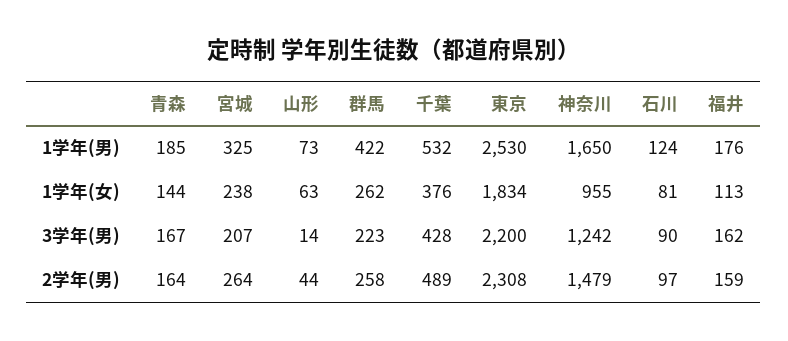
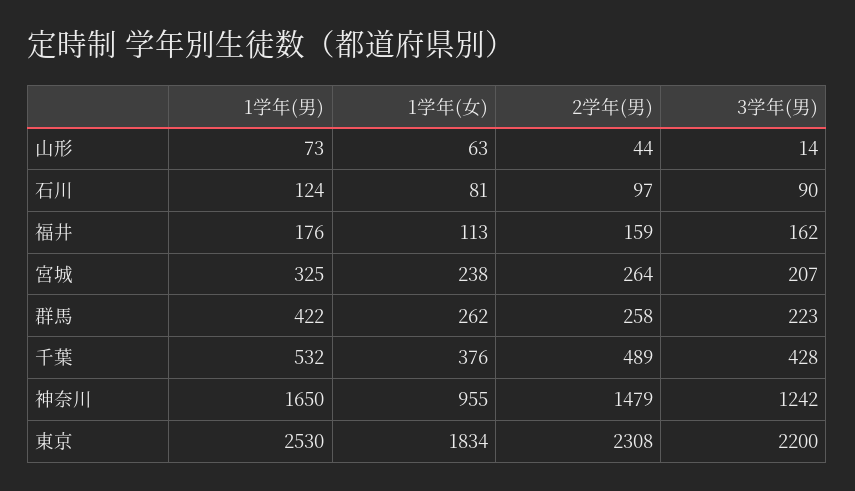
  {
-   "青森": {
-     "1学年(男)": 185,
-     "1学年(女)": 144,
-     "3学年(男)": 167,
-     "2学年(男)": 164
-   },
    "宮城": {
      "1学年(男)": 325,
      "1学年(女)": 238,
      "3学年(男)": 207,
      "2学年(男)": 264
    },
    "山形": {
      "1学年(男)": 73,
      "1学年(女)": 63,
      "3学年(男)": 14,
      "2学年(男)": 44
    },
    "群馬": {
      "1学年(男)": 422,
      "1学年(女)": 262,
      "3学年(男)": 223,
      "2学年(男)": 258
    },
    "千葉": {
      "1学年(男)": 532,
      "1学年(女)": 376,
      "3学年(男)": 428,
      "2学年(男)": 489
    },
    "東京": {
      "1学年(男)": 2530,
      "1学年(女)": 1834,
      "3学年(男)": 2200,
      "2学年(男)": 2308
    },
    "神奈川": {
      "1学年(男)": 1650,
      "1学年(女)": 955,
      "3学年(男)": 1242,
      "2学年(男)": 1479
    },
    "石川": {
      "1学年(男)": 124,
      "1学年(女)": 81,
      "3学年(男)": 90,
      "2学年(男)": 97
    },
    "福井": {
      "1学年(男)": 176,
      "1学年(女)": 113,
      "3学年(男)": 162,
      "2学年(男)": 159
    }
  }

